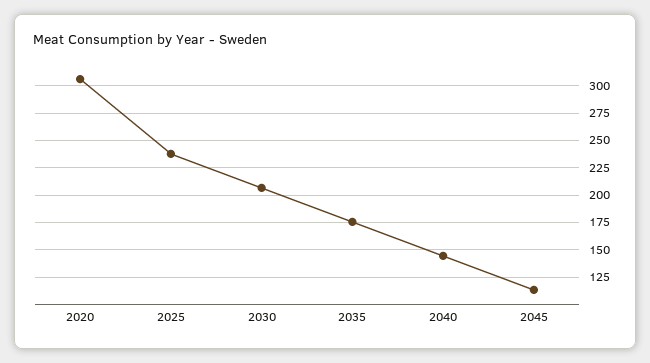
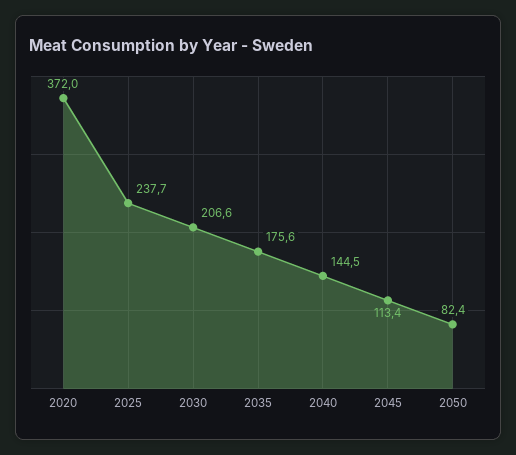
  {
-   "2020": 300,
+   "2020": 372,
    "2025": 237.7,
    "2030": 206.6,
    "2035": 175.6,
    "2040": 144.5,
-   "2045": 113.4
+   "2045": 113.4,
+   "2050": 82.4
  }

